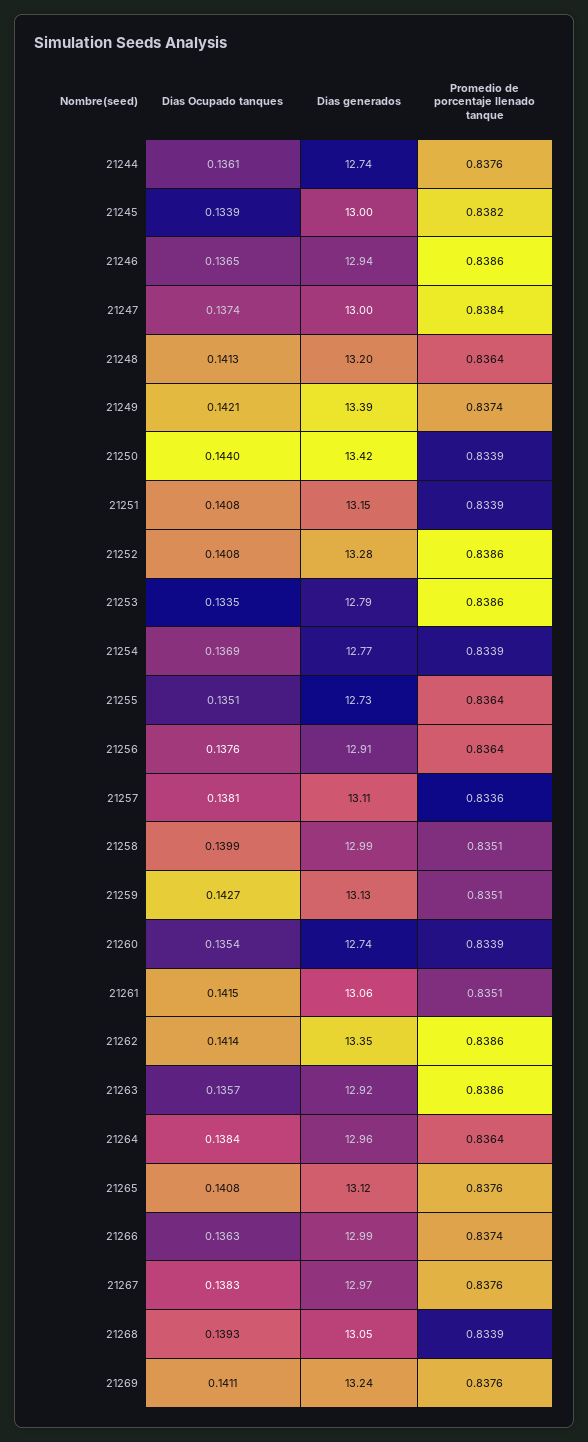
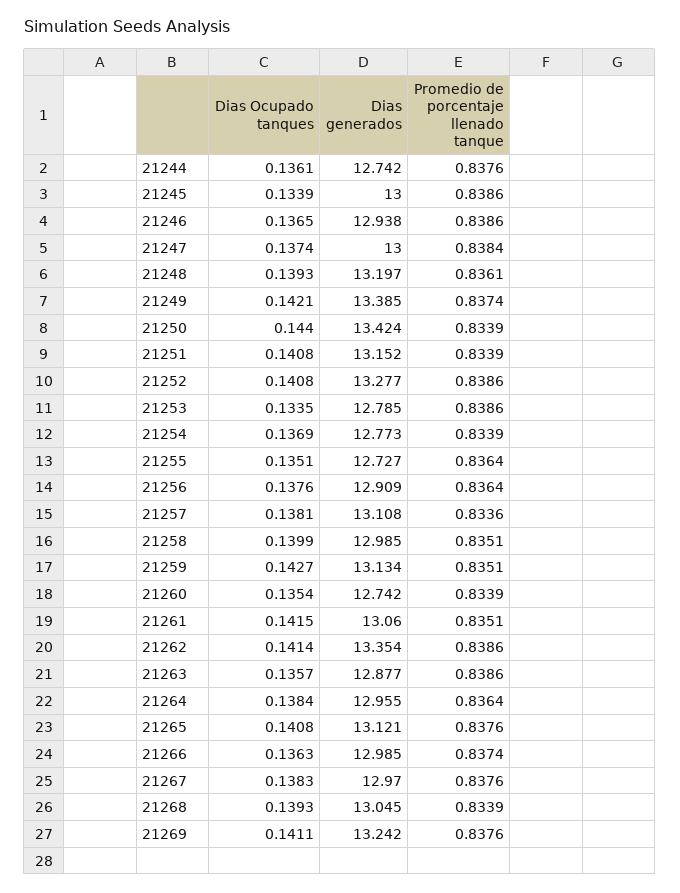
  {
    "Dias Ocupado tanques": {
      "21244": 0.1361,
      "21245": 0.1339,
      "21246": 0.1365,
      "21247": 0.1374,
-     "21248": 0.1413,
+     "21248": 0.1393,
      "21249": 0.1421,
      "21250": 0.144,
      "21251": 0.1408,
      "21252": 0.1408,
      "21253": 0.1335,
      "21254": 0.1369,
      "21255": 0.1351,
      "21256": 0.1376,
      "21257": 0.1381,
      "21258": 0.1399,
      "21259": 0.1427,
      "21260": 0.1354,
      "21261": 0.1415,
      "21262": 0.1414,
      "21263": 0.1357,
      "21264": 0.1384,
      "21265": 0.1408,
      "21266": 0.1363,
      "21267": 0.1383,
      "21268": 0.1393,
      "21269": 0.1411
    },
    "Dias generados": {
      "21244": 12.742,
      "21245": 13,
      "21246": 12.938,
      "21247": 13,
      "21248": 13.197,
      "21249": 13.385,
      "21250": 13.424,
      "21251": 13.152,
      "21252": 13.277,
      "21253": 12.785,
      "21254": 12.773,
      "21255": 12.727,
      "21256": 12.909,
      "21257": 13.108,
      "21258": 12.985,
      "21259": 13.134,
      "21260": 12.742,
      "21261": 13.06,
      "21262": 13.354,
-     "21263": 12.92,
+     "21263": 12.877,
      "21264": 12.955,
      "21265": 13.121,
      "21266": 12.985,
      "21267": 12.97,
      "21268": 13.045,
      "21269": 13.242
    },
    "Promedio de porcentaje llenado tanque": {
      "21244": 0.8376,
-     "21245": 0.8382,
+     "21245": 0.8386,
      "21246": 0.8386,
      "21247": 0.8384,
-     "21248": 0.8364,
+     "21248": 0.8361,
      "21249": 0.8374,
      "21250": 0.8339,
      "21251": 0.8339,
      "21252": 0.8386,
      "21253": 0.8386,
      "21254": 0.8339,
      "21255": 0.8364,
      "21256": 0.8364,
      "21257": 0.8336,
      "21258": 0.8351,
      "21259": 0.8351,
      "21260": 0.8339,
      "21261": 0.8351,
      "21262": 0.8386,
      "21263": 0.8386,
      "21264": 0.8364,
      "21265": 0.8376,
      "21266": 0.8374,
      "21267": 0.8376,
      "21268": 0.8339,
      "21269": 0.8376
    }
  }

